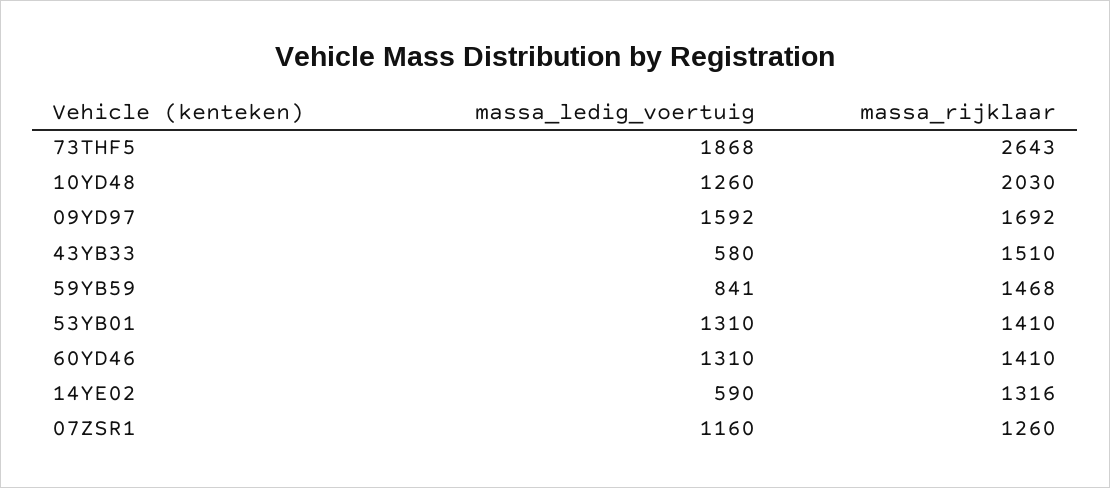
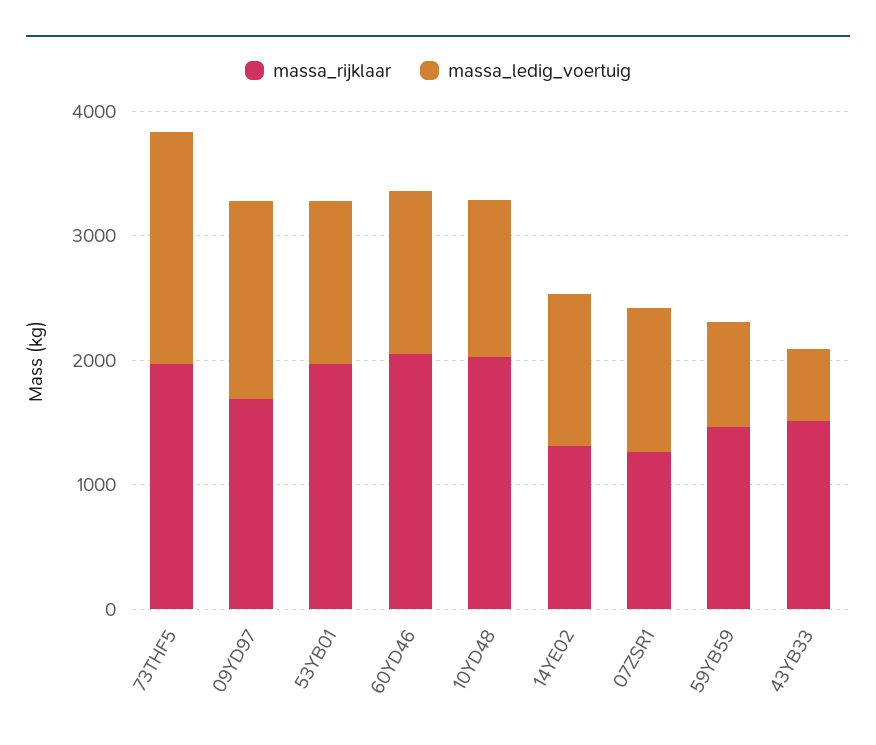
  {
    "massa_ledig_voertuig": {
      "73THF5": 1868,
      "10YD48": 1260,
      "09YD97": 1592,
      "43YB33": 580,
      "59YB59": 841,
      "53YB01": 1310,
      "60YD46": 1310,
-     "14YE02": 590,
+     "14YE02": 1200,
      "07ZSR1": 1160
    },
    "massa_rijklaar": {
-     "73THF5": 2643,
+     "73THF5": 2000,
      "10YD48": 2030,
      "09YD97": 1692,
      "43YB33": 1510,
      "59YB59": 1468,
-     "53YB01": 1410,
+     "53YB01": 2000,
-     "60YD46": 1410,
+     "60YD46": 2000,
      "14YE02": 1316,
      "07ZSR1": 1260
    }
  }

